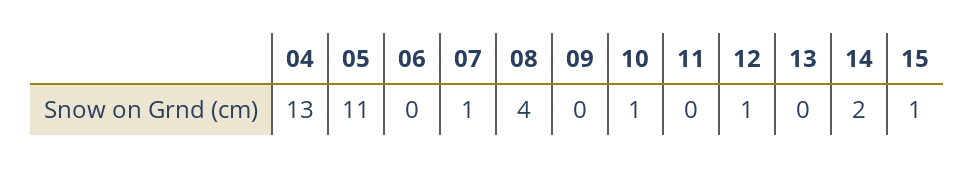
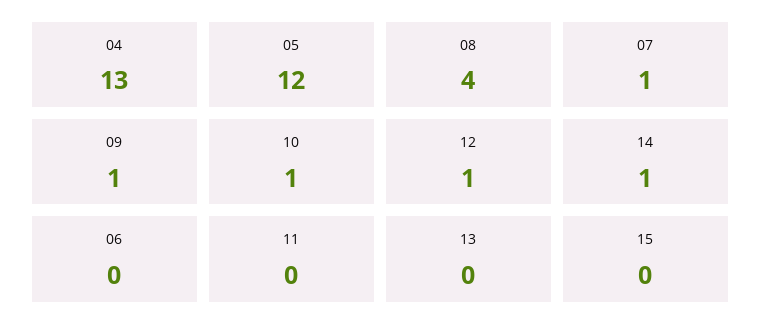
  {
    "04": 13,
-   "05": 11,
+   "05": 12,
    "06": 0,
    "07": 1,
    "08": 4,
-   "09": 0,
+   "09": 1,
    "10": 1,
    "11": 0,
    "12": 1,
    "13": 0,
-   "14": 2,
+   "14": 1,
-   "15": 1
+   "15": 0
  }

